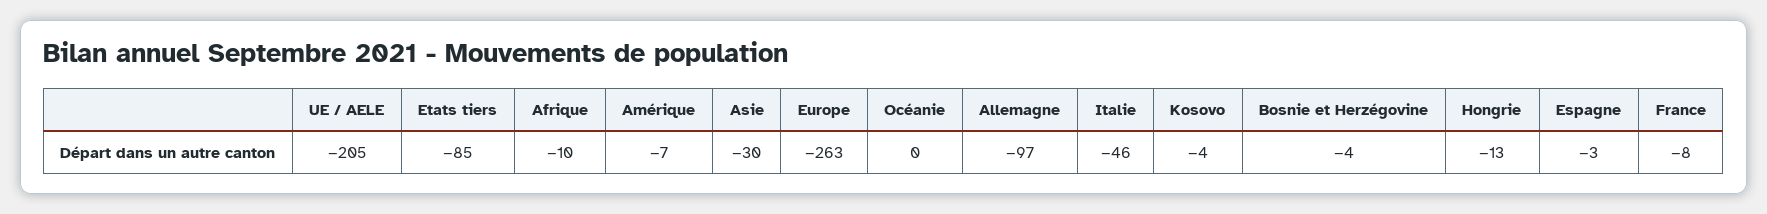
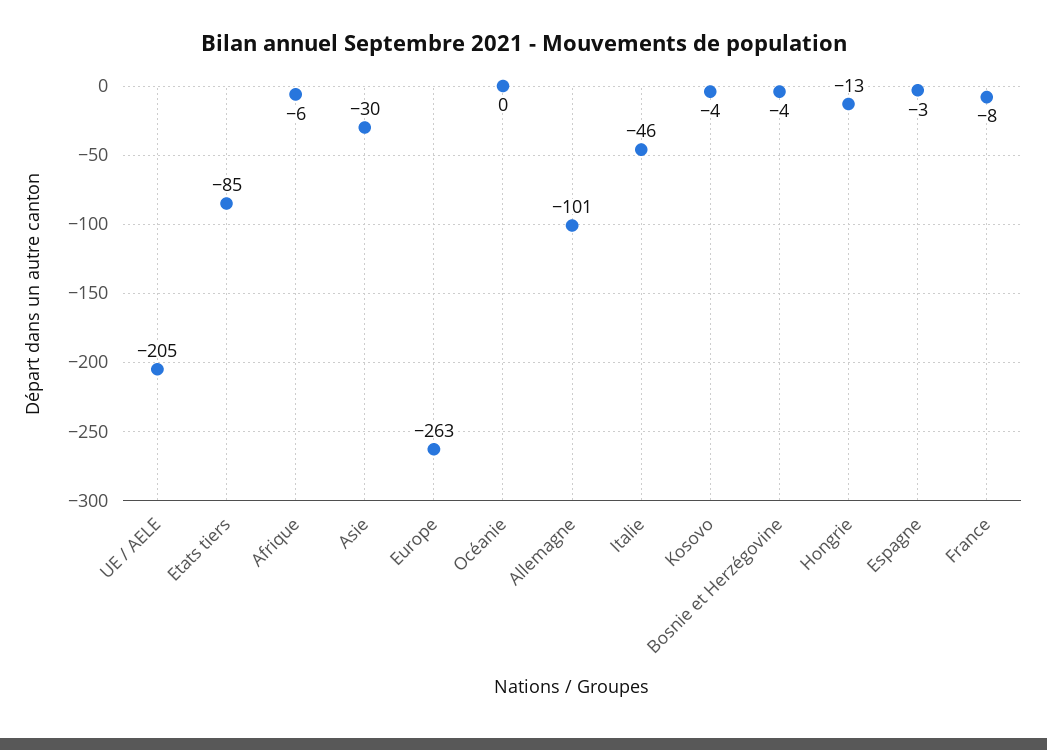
  {
    "UE / AELE": -205,
    "Etats tiers": -85,
-   "Afrique": -10,
+   "Afrique": -6,
-   "Amérique": -7,
    "Asie": -30,
    "Europe": -263,
    "Océanie": 0,
-   "Allemagne": -97,
+   "Allemagne": -101,
    "Italie": -46,
    "Kosovo": -4,
    "Bosnie et Herzégovine": -4,
    "Hongrie": -13,
    "Espagne": -3,
    "France": -8
  }

